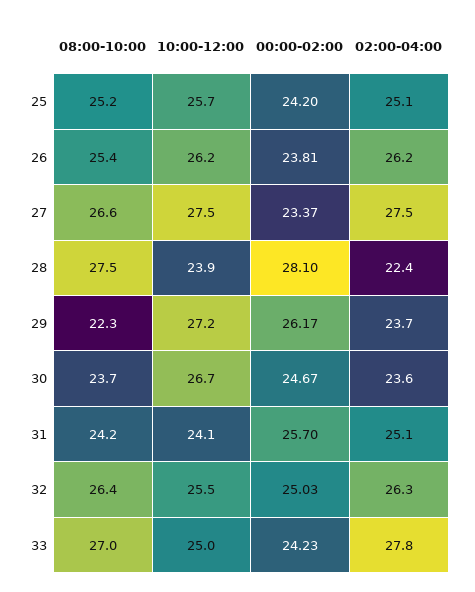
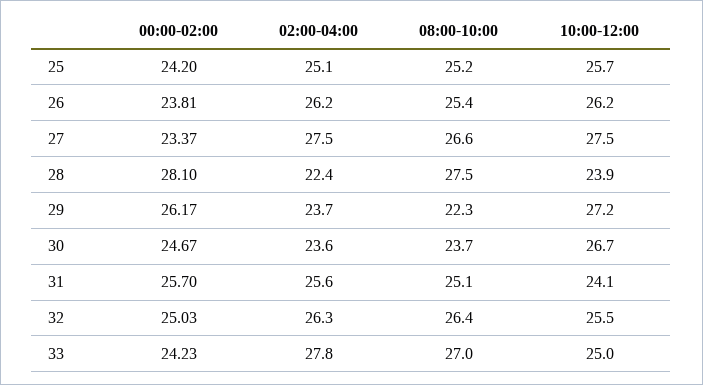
  {
    "08:00-10:00": {
      "25": 25.2,
      "26": 25.4,
      "27": 26.6,
      "28": 27.5,
      "29": 22.3,
      "30": 23.7,
-     "31": 24.2,
+     "31": 25.1,
      "32": 26.4,
      "33": 27
    },
    "10:00-12:00": {
      "25": 25.7,
      "26": 26.2,
      "27": 27.5,
      "28": 23.9,
      "29": 27.2,
      "30": 26.7,
      "31": 24.1,
      "32": 25.5,
      "33": 25
    },
    "00:00-02:00": {
      "25": 24.2,
      "26": 23.81,
      "27": 23.37,
      "28": 28.1,
      "29": 26.17,
      "30": 24.67,
      "31": 25.7,
      "32": 25.03,
      "33": 24.23
    },
    "02:00-04:00": {
      "25": 25.1,
      "26": 26.2,
      "27": 27.5,
      "28": 22.4,
      "29": 23.7,
      "30": 23.6,
-     "31": 25.1,
+     "31": 25.6,
      "32": 26.3,
      "33": 27.8
    }
  }

